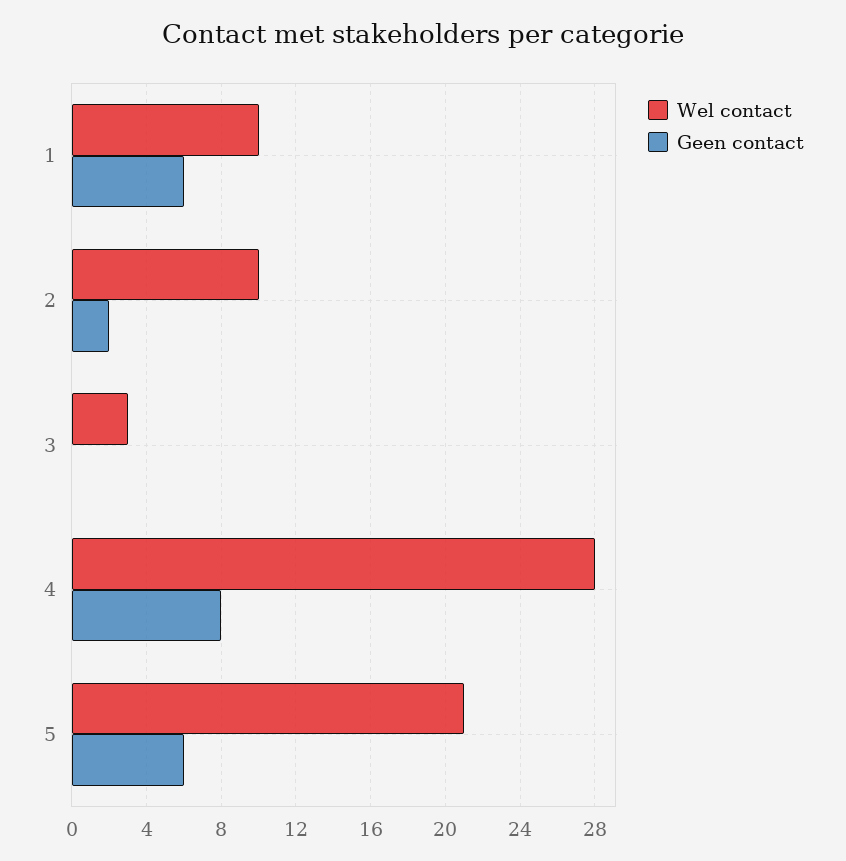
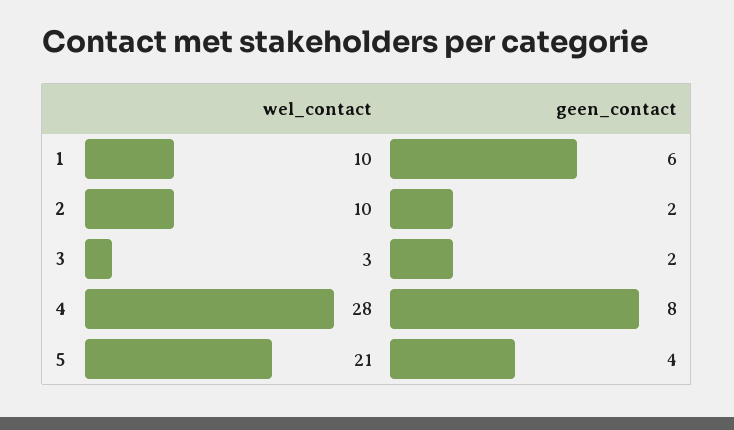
  {
    "Wel contact": {
      "1": 10,
      "2": 10,
      "3": 3,
      "4": 28,
      "5": 21
    },
    "Geen contact": {
      "1": 6,
      "2": 2,
-     "3": 0,
+     "3": 2,
      "4": 8,
-     "5": 6
+     "5": 4
    }
  }

